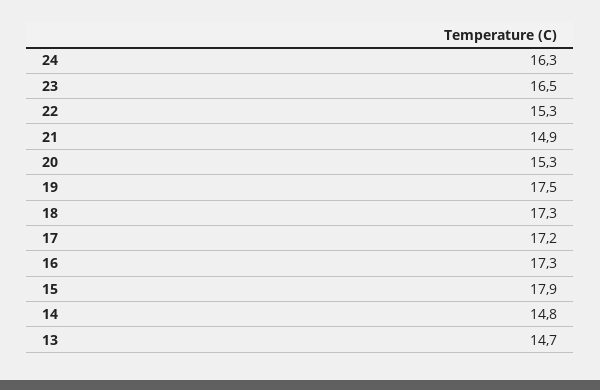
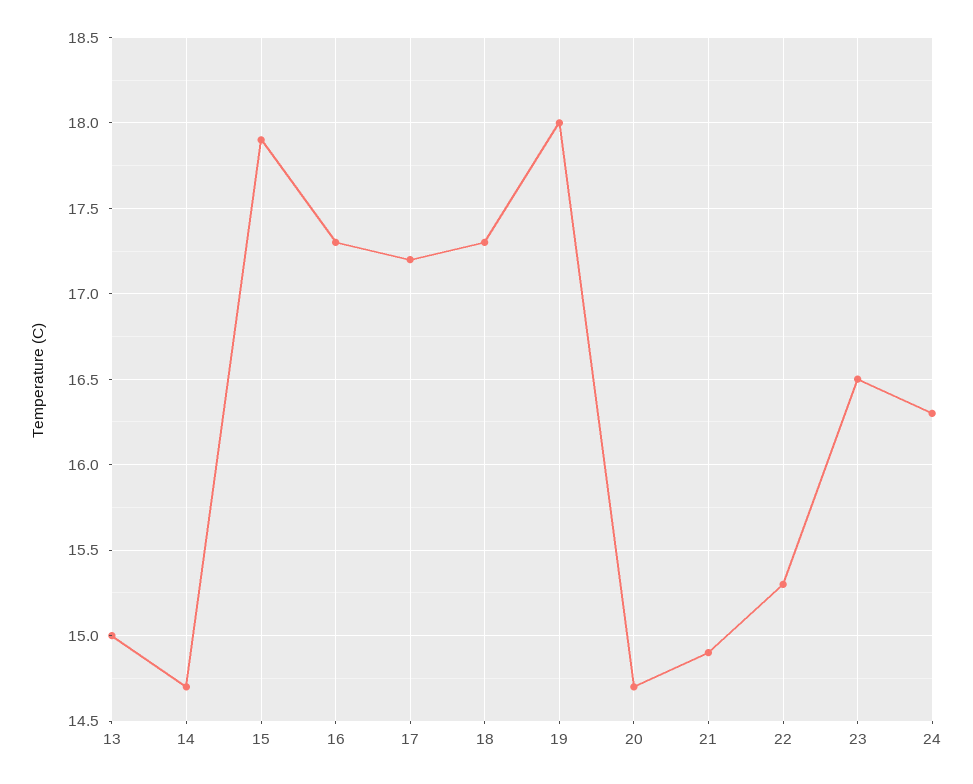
  {
    "24": 16.3,
    "23": 16.5,
    "22": 15.3,
    "21": 14.9,
-   "20": 15.3,
+   "20": 14.7,
-   "19": 17.5,
+   "19": 18,
    "18": 17.3,
    "17": 17.2,
    "16": 17.3,
    "15": 17.9,
-   "14": 14.8,
+   "14": 14.7,
-   "13": 14.7
+   "13": 15
  }

